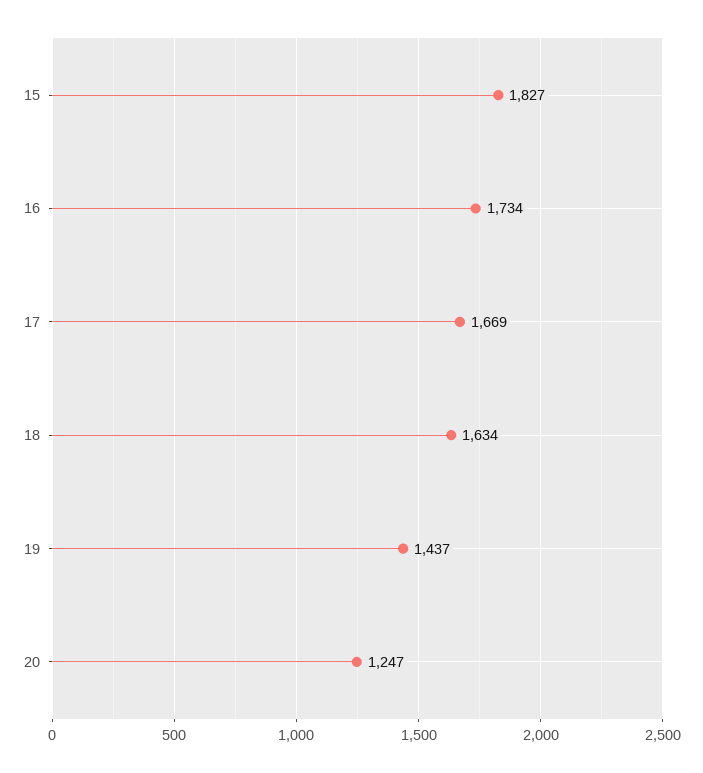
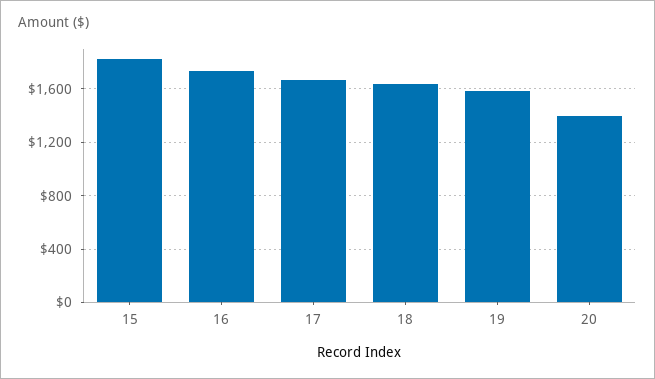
  {
    "15": 1827,
    "16": 1734,
    "17": 1669,
    "18": 1634,
-   "19": 1437,
+   "19": 1600,
-   "20": 1247
+   "20": 1400
  }

